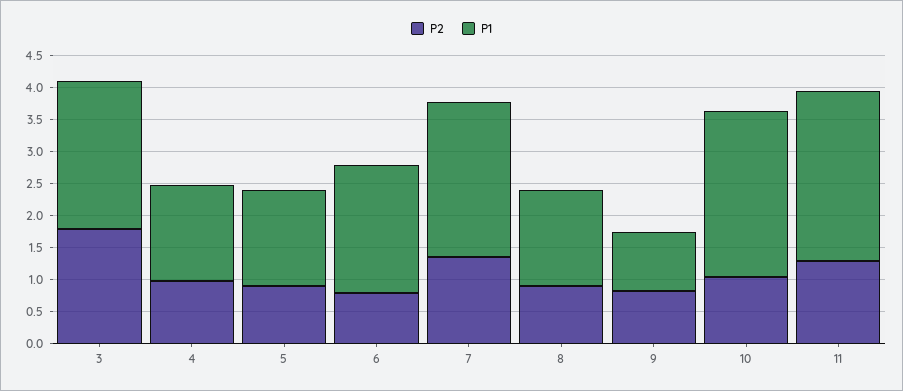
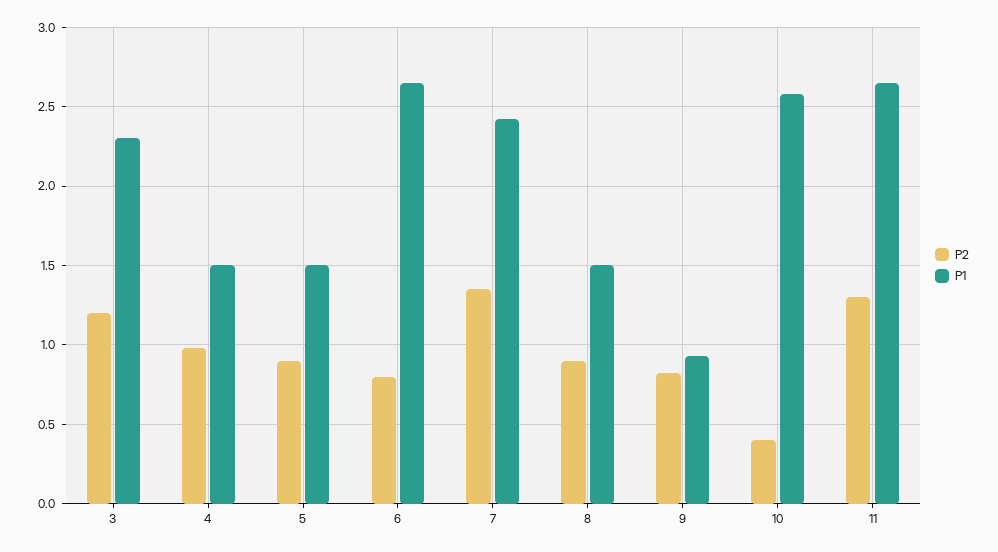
  {
    "P2": {
-     "3": 1.75,
+     "3": 1.2,
      "4": 1,
      "5": 0.9,
      "6": 0.8,
      "7": 1.35,
      "8": 0.9,
      "9": 0.8,
-     "10": 1,
+     "10": 0.4,
      "11": 1.3
    },
    "P1": {
      "3": 2.3,
      "4": 1.5,
      "5": 1.5,
-     "6": 2,
+     "6": 2.65,
      "7": 2.4,
      "8": 1.5,
      "9": 0.95,
      "10": 2.6,
      "11": 2.65
    }
  }

